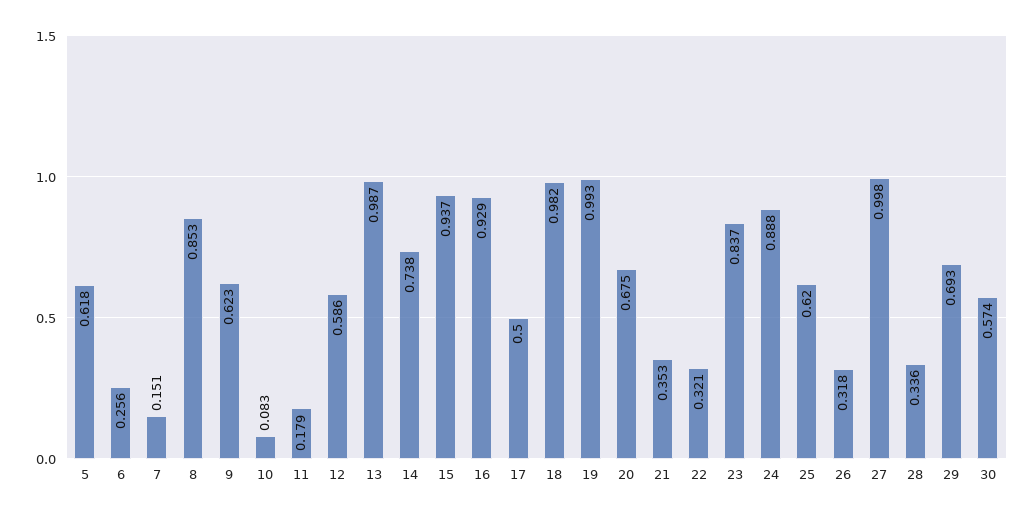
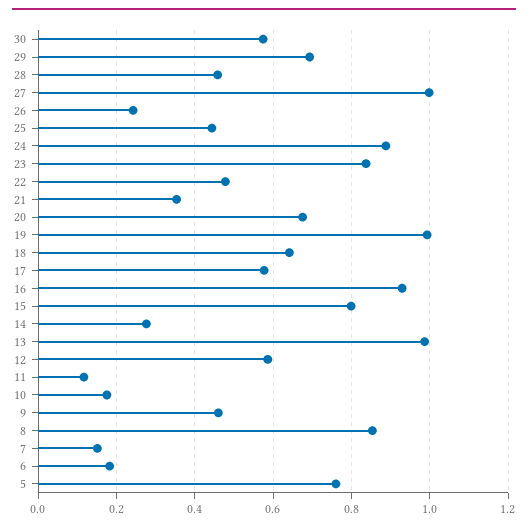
  {
-   "5": 0.618,
+   "5": 0.76,
-   "6": 0.256,
+   "6": 0.18,
    "7": 0.151,
    "8": 0.853,
-   "9": 0.623,
+   "9": 0.46,
-   "10": 0.083,
+   "10": 0.18,
-   "11": 0.179,
+   "11": 0.12,
    "12": 0.586,
    "13": 0.987,
-   "14": 0.738,
+   "14": 0.28,
-   "15": 0.937,
+   "15": 0.8,
    "16": 0.929,
-   "17": 0.5,
+   "17": 0.58,
-   "18": 0.982,
+   "18": 0.64,
    "19": 0.993,
    "20": 0.675,
    "21": 0.353,
-   "22": 0.321,
+   "22": 0.48,
    "23": 0.837,
    "24": 0.888,
-   "25": 0.62,
+   "25": 0.44,
-   "26": 0.318,
+   "26": 0.24,
    "27": 0.998,
-   "28": 0.336,
+   "28": 0.46,
    "29": 0.693,
    "30": 0.574
  }

